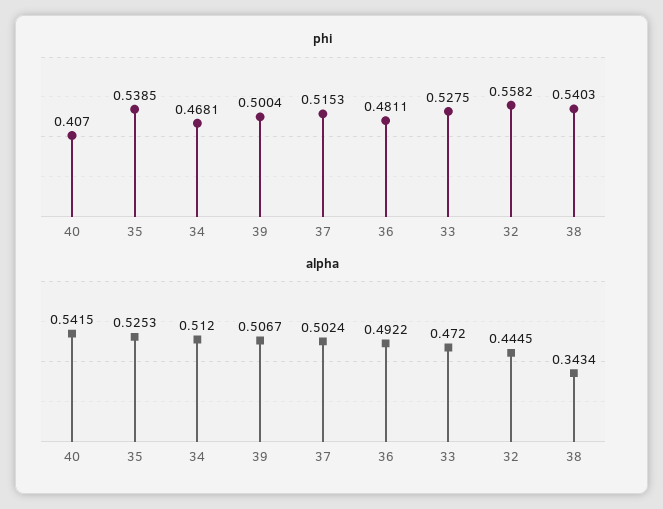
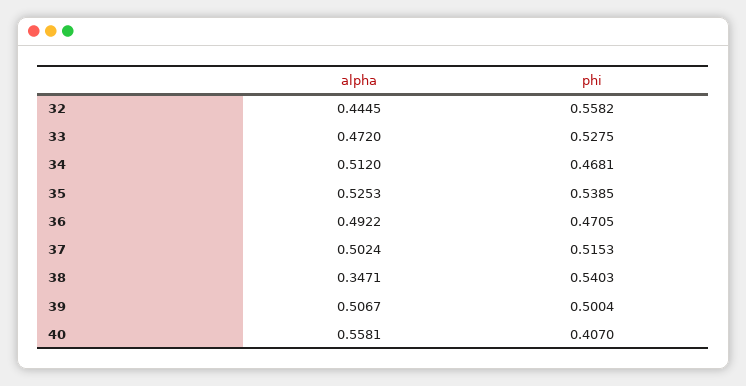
  {
    "phi": {
      "40": 0.407,
      "35": 0.5385,
      "34": 0.4681,
      "39": 0.5004,
      "37": 0.5153,
-     "36": 0.4811,
+     "36": 0.4705,
      "33": 0.5275,
      "32": 0.5582,
      "38": 0.5403
    },
    "alpha": {
-     "40": 0.5415,
+     "40": 0.5581,
      "35": 0.5253,
      "34": 0.512,
      "39": 0.5067,
      "37": 0.5024,
      "36": 0.4922,
      "33": 0.472,
      "32": 0.4445,
-     "38": 0.3434
+     "38": 0.3471
    }
  }

